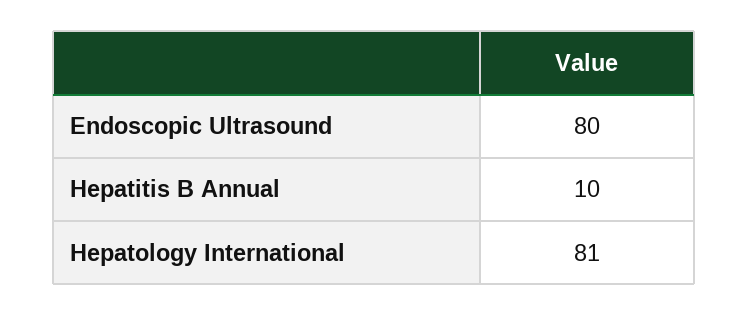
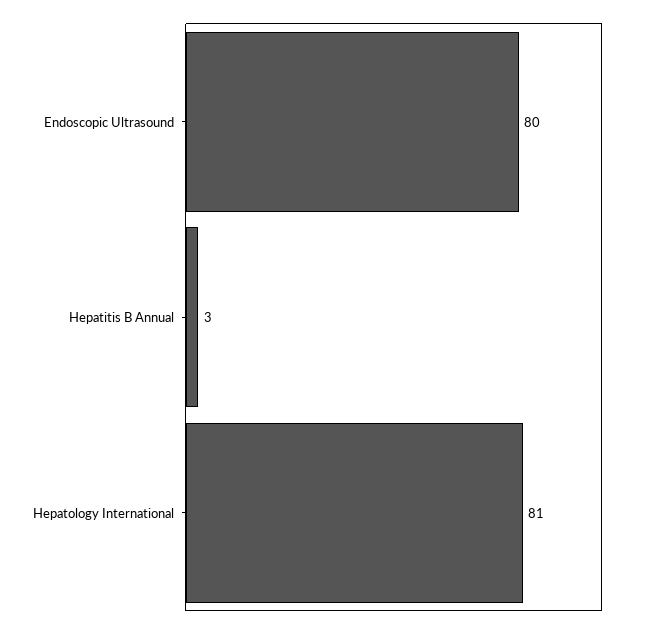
  {
    "Endoscopic Ultrasound": 80,
-   "Hepatitis B Annual": 10,
+   "Hepatitis B Annual": 3,
    "Hepatology International": 81
  }

